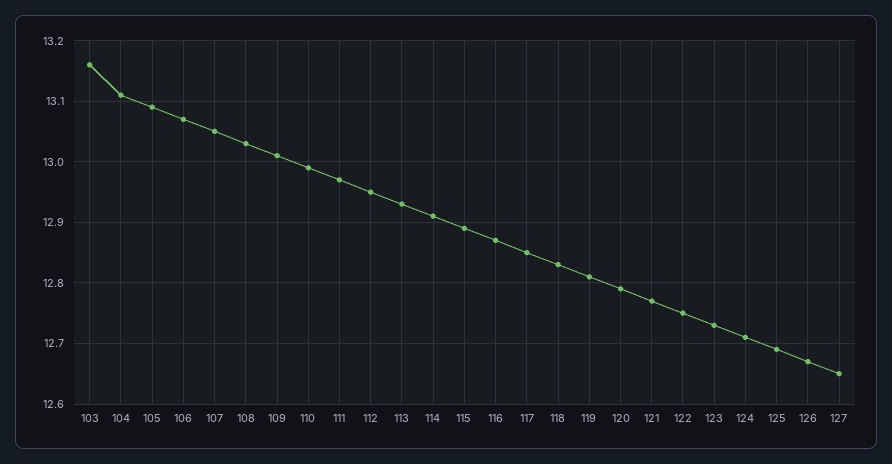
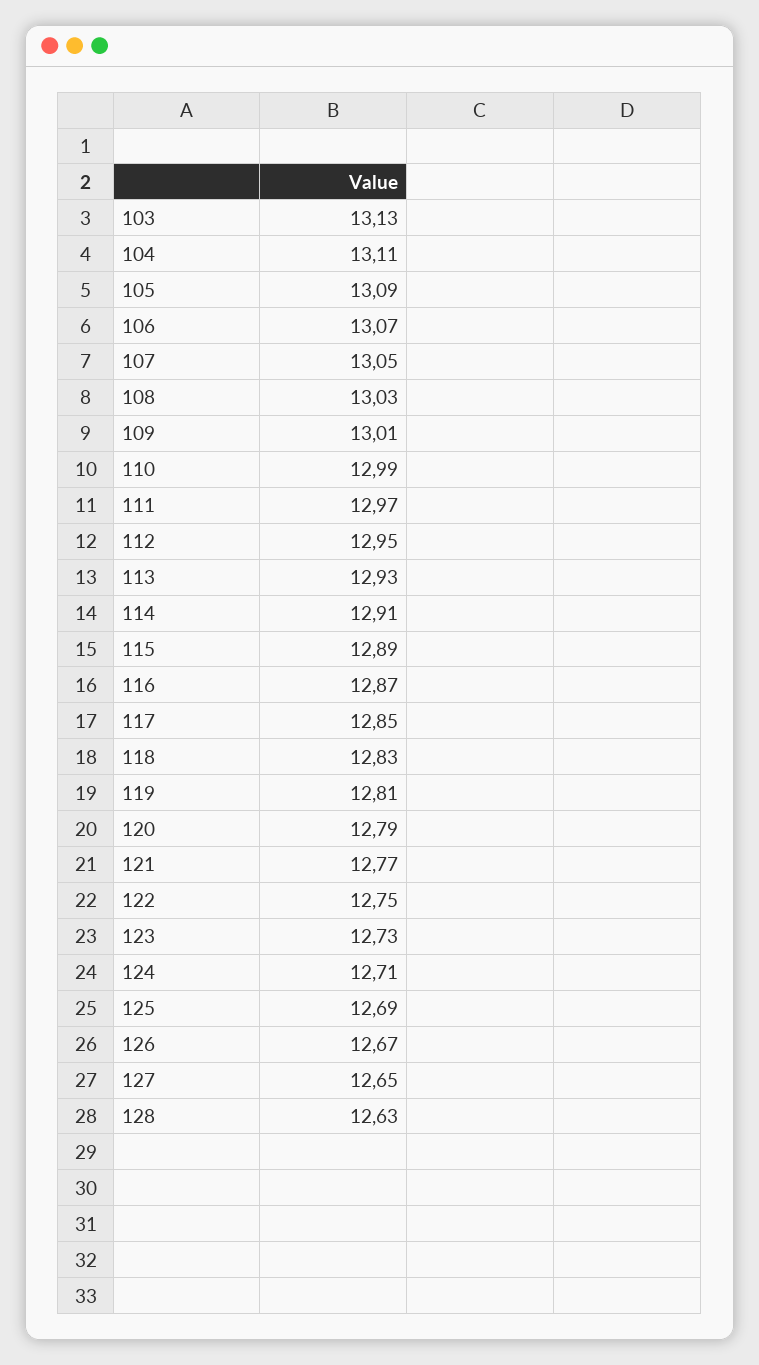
  {
-   "103": 13.16,
+   "103": 13.13,
    "104": 13.11,
    "105": 13.09,
    "106": 13.07,
    "107": 13.05,
    "108": 13.03,
    "109": 13.01,
    "110": 12.99,
    "111": 12.97,
    "112": 12.95,
    "113": 12.93,
    "114": 12.91,
    "115": 12.89,
    "116": 12.87,
    "117": 12.85,
    "118": 12.83,
    "119": 12.81,
    "120": 12.79,
    "121": 12.77,
    "122": 12.75,
    "123": 12.73,
    "124": 12.71,
    "125": 12.69,
    "126": 12.67,
-   "127": 12.65
+   "127": 12.65,
+   "128": 12.63
  }

